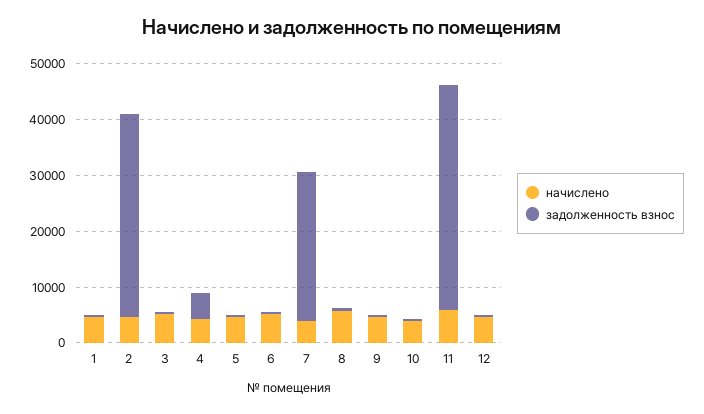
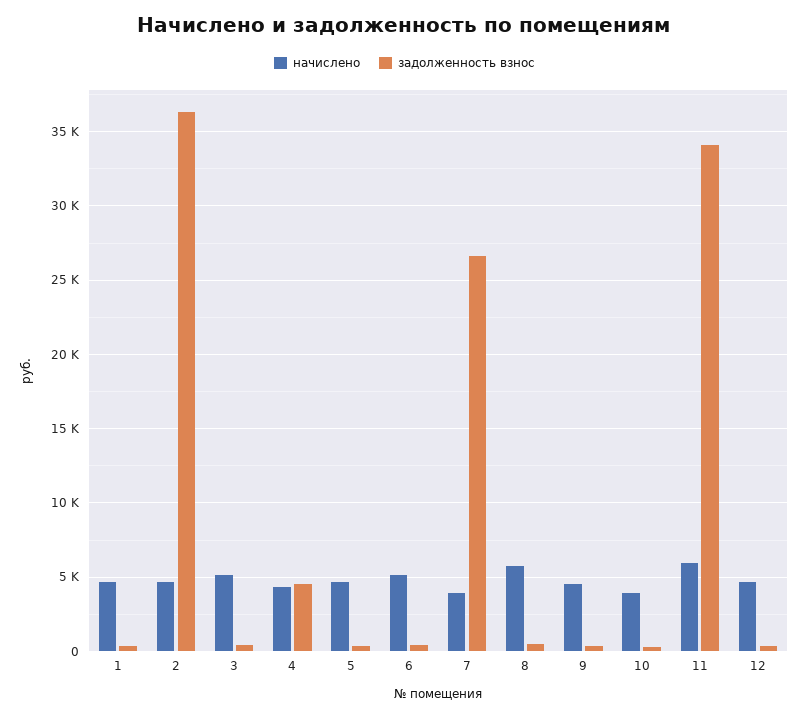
  {
    "начислено": {
      "1": 4500,
      "2": 4500,
      "3": 5000,
      "4": 4500,
      "5": 4500,
      "6": 5000,
      "7": 4000,
      "8": 5500,
      "9": 4500,
      "10": 4000,
      "11": 6000,
      "12": 4500
    },
    "задолженность взнос": {
      "1": 500,
      "2": 36500,
      "3": 500,
      "4": 4500,
      "5": 500,
      "6": 500,
      "7": 26500,
      "8": 500,
      "9": 500,
      "10": 500,
-     "11": 40000,
+     "11": 34000,
      "12": 500
    }
  }

